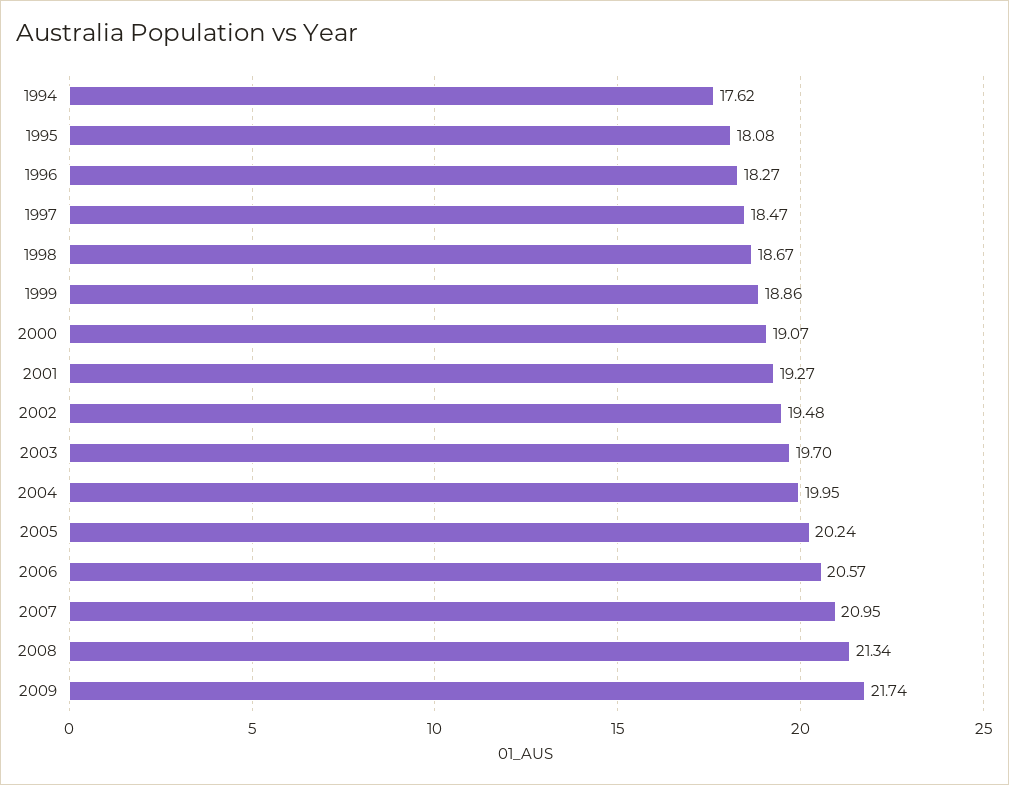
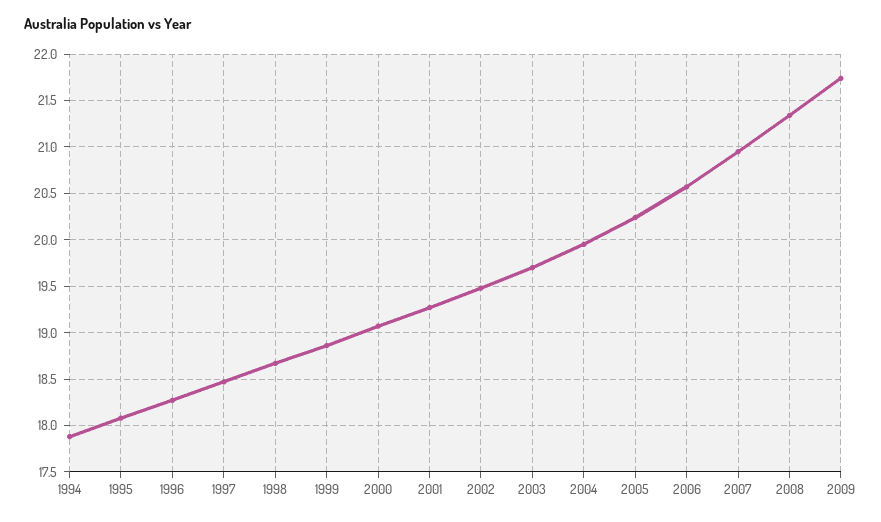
  {
-   "1994": 17.62,
+   "1994": 17.9,
    "1995": 18.08,
    "1996": 18.27,
    "1997": 18.47,
    "1998": 18.67,
    "1999": 18.86,
    "2000": 19.07,
    "2001": 19.27,
    "2002": 19.48,
    "2003": 19.7,
    "2004": 19.95,
    "2005": 20.24,
    "2006": 20.57,
    "2007": 20.95,
    "2008": 21.34,
    "2009": 21.74
  }

